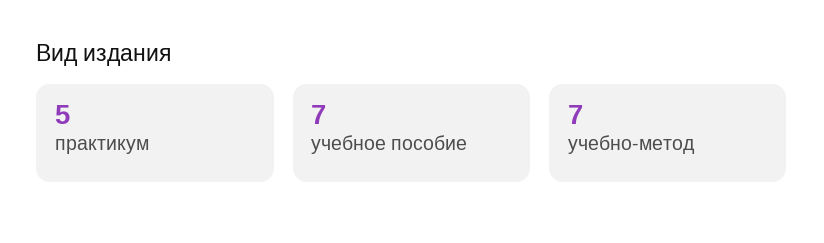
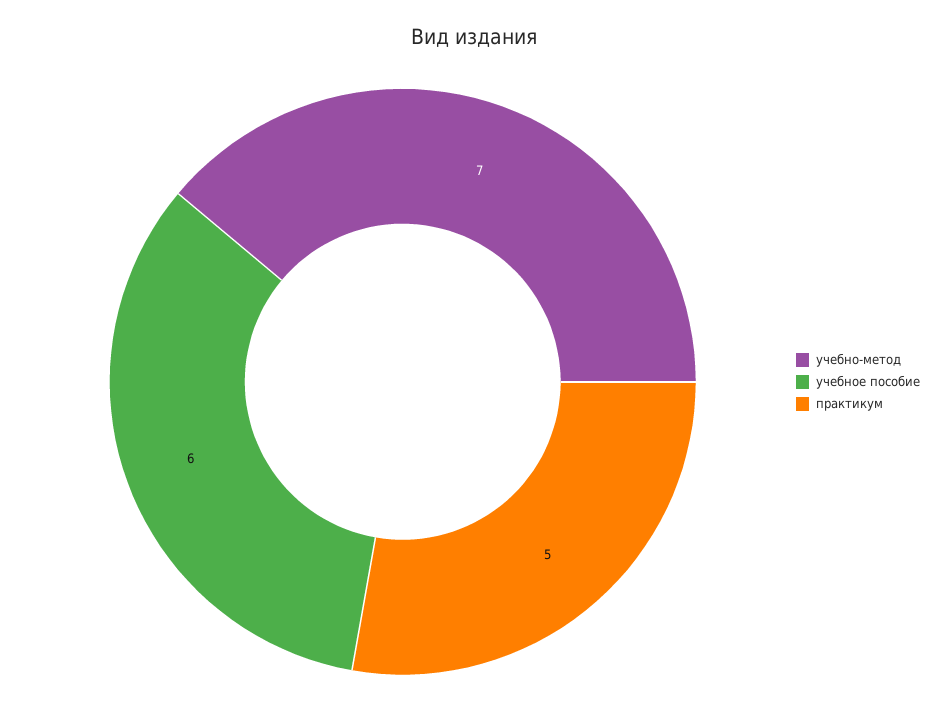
  {
    "практикум": 5,
-   "учебное пособие": 7,
+   "учебное пособие": 6,
    "учебно-метод": 7
  }

